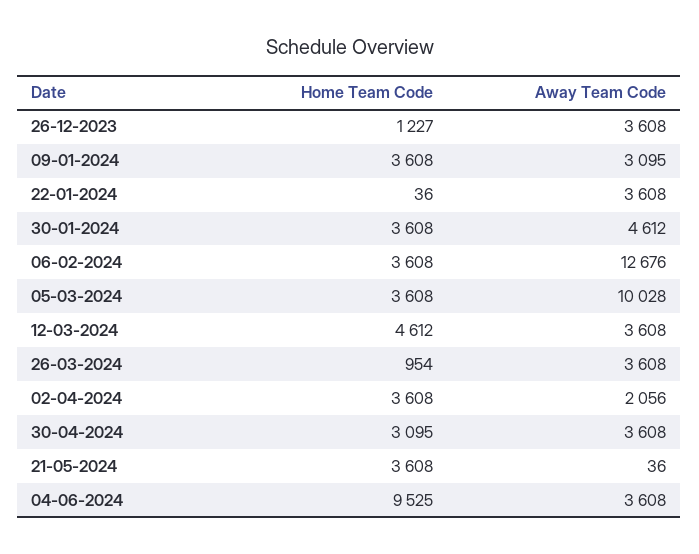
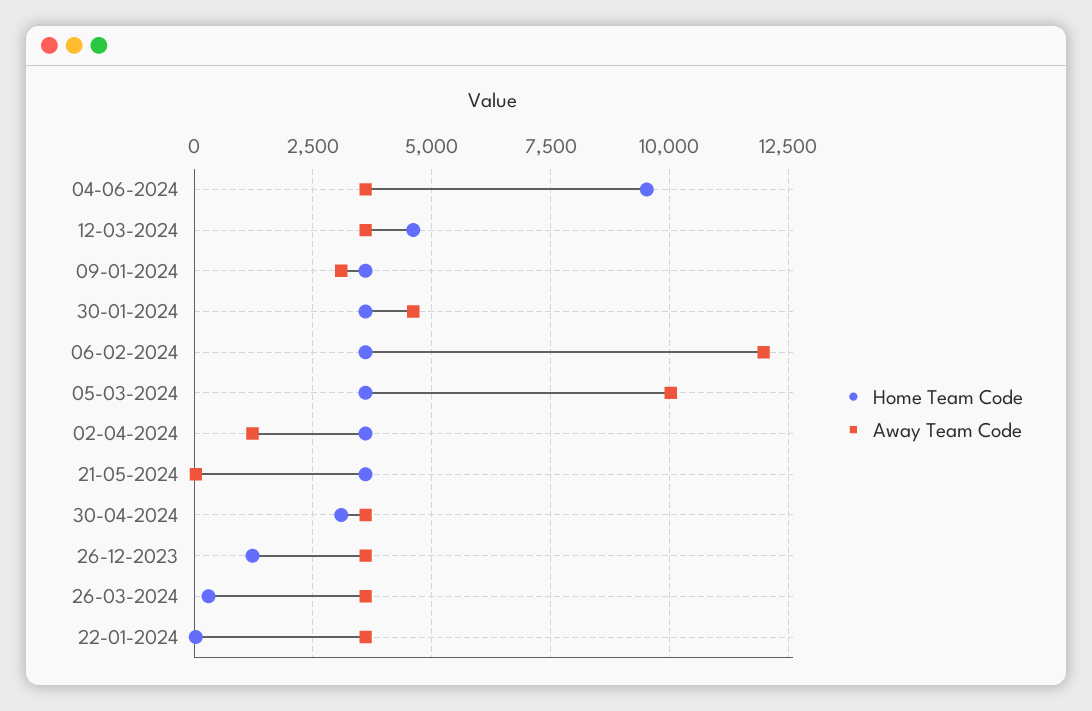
  {
    "Home Team Code": {
      "26-12-2023": 1227,
      "09-01-2024": 3608,
      "22-01-2024": 36,
      "30-01-2024": 3608,
      "06-02-2024": 3608,
      "05-03-2024": 3608,
      "12-03-2024": 4612,
-     "26-03-2024": 954,
+     "26-03-2024": 250,
      "02-04-2024": 3608,
      "30-04-2024": 3095,
      "21-05-2024": 3608,
      "04-06-2024": 9525
    },
    "Away Team Code": {
      "26-12-2023": 3608,
      "09-01-2024": 3095,
      "22-01-2024": 3608,
      "30-01-2024": 4612,
-     "06-02-2024": 12676,
+     "06-02-2024": 12000,
      "05-03-2024": 10028,
      "12-03-2024": 3608,
      "26-03-2024": 3608,
-     "02-04-2024": 2056,
+     "02-04-2024": 1250,
      "30-04-2024": 3608,
      "21-05-2024": 36,
      "04-06-2024": 3608
    }
  }

